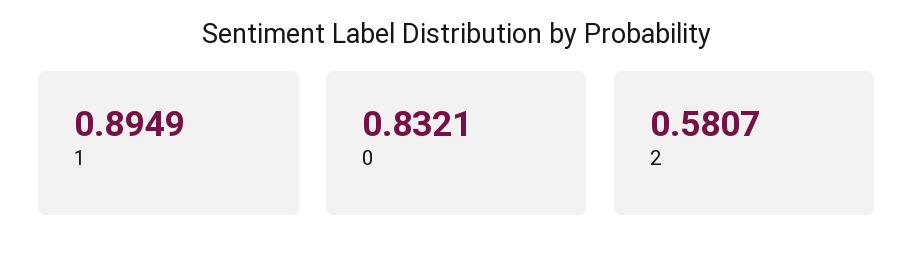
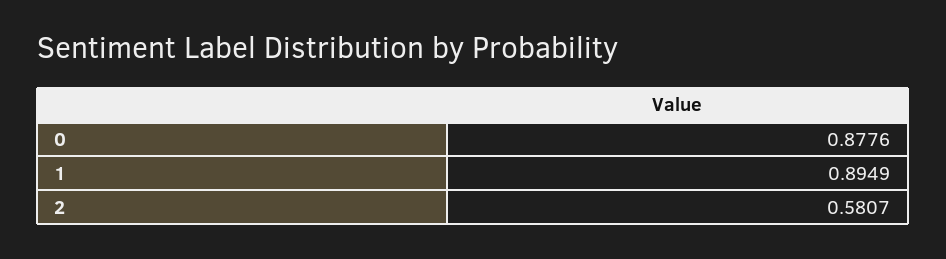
  {
    "1": 0.8949,
-   "0": 0.8321,
+   "0": 0.8776,
    "2": 0.5807
  }

